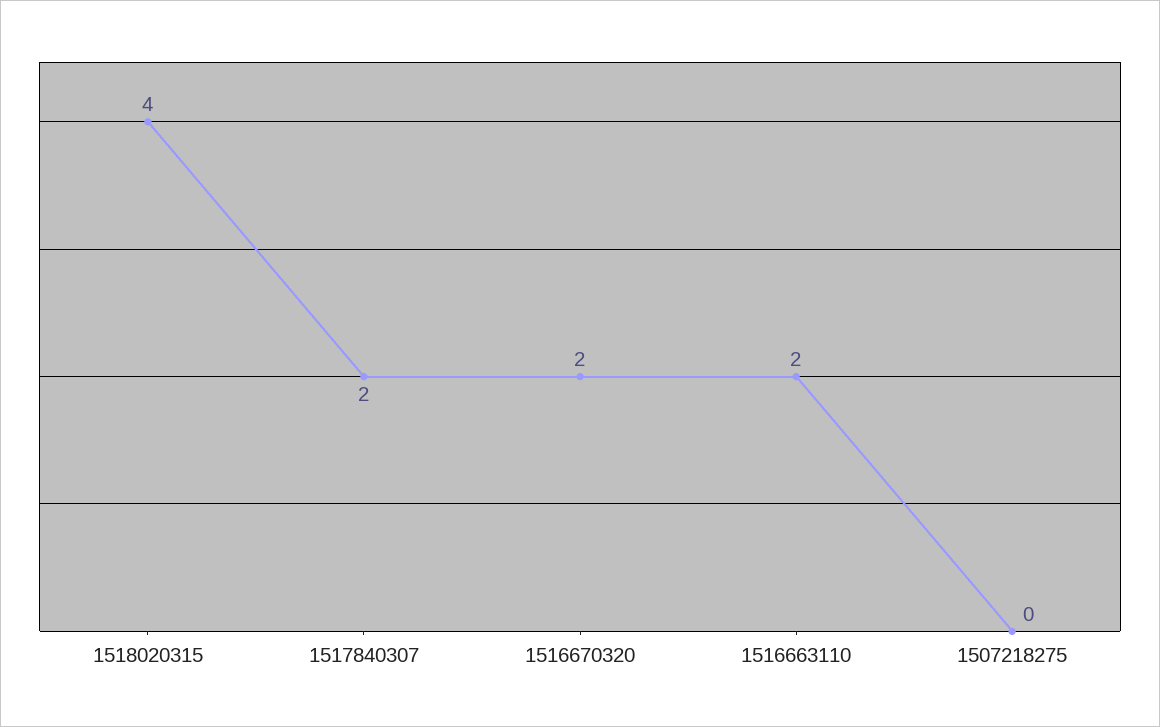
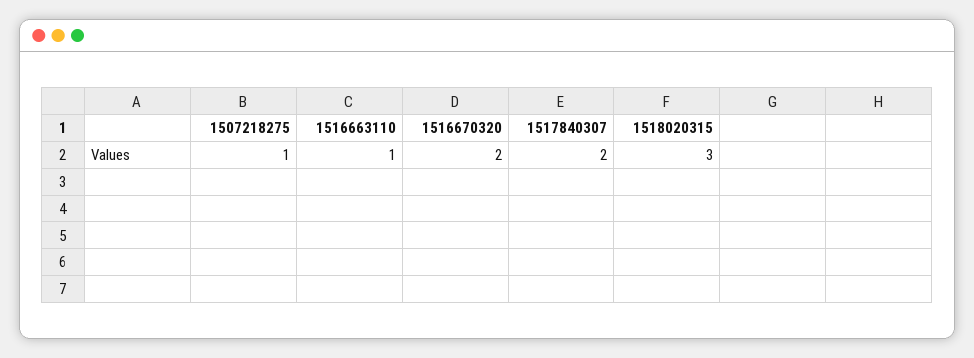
  {
-   "1518020315": 4,
+   "1518020315": 3,
    "1517840307": 2,
    "1516670320": 2,
-   "1516663110": 2,
+   "1516663110": 1,
-   "1507218275": 0
+   "1507218275": 1
  }

